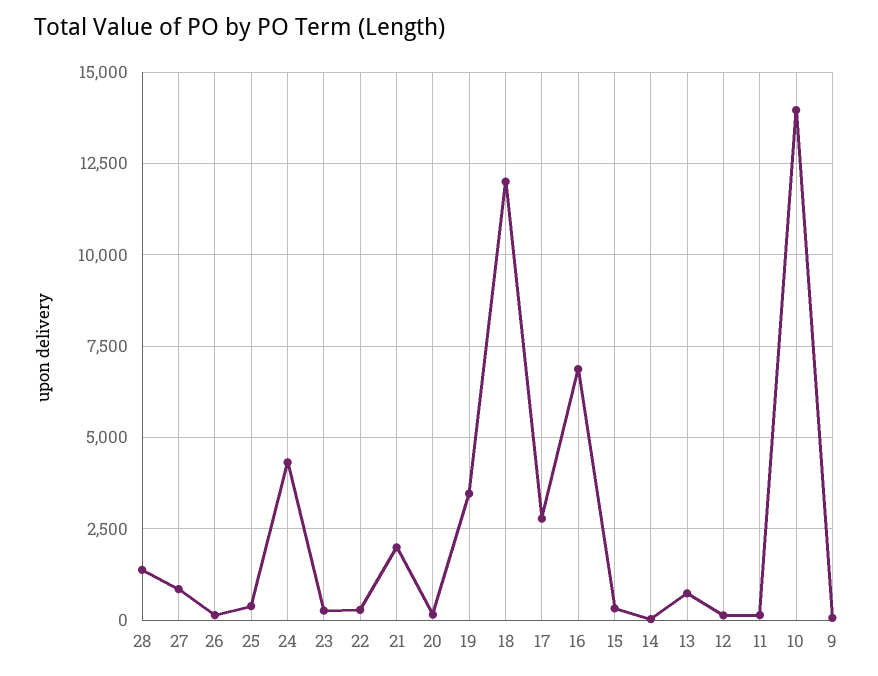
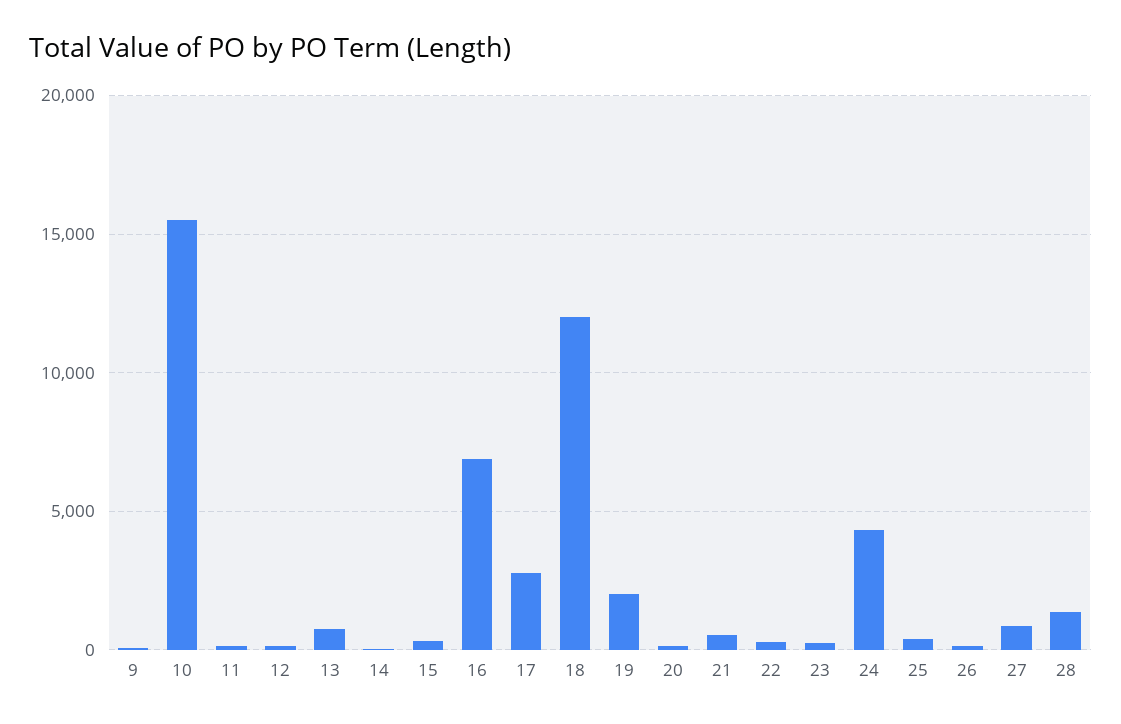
  {
    "28": 1500,
    "27": 750,
    "26": 250,
    "25": 500,
    "24": 4250,
    "23": 250,
    "22": 250,
-   "21": 2000,
+   "21": 500,
    "20": 250,
-   "19": 3500,
+   "19": 2000,
    "18": 12000,
    "17": 2750,
    "16": 6750,
    "15": 250,
    "14": 0,
    "13": 750,
    "12": 250,
    "11": 250,
-   "10": 14000,
+   "10": 15500,
    "9": 0
  }

